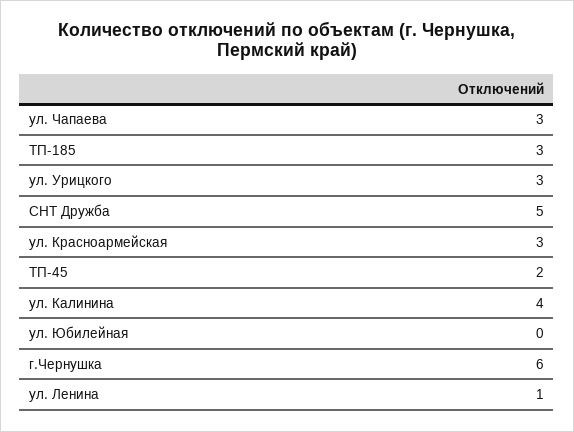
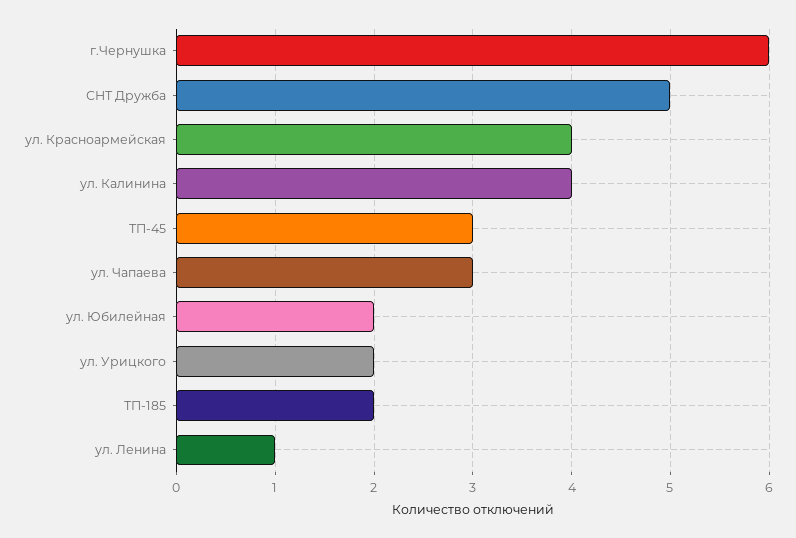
  {
    "ул. Чапаева": 3,
-   "ТП-185": 3,
+   "ТП-185": 2,
-   "ул. Урицкого": 3,
+   "ул. Урицкого": 2,
    "СНТ Дружба": 5,
-   "ул. Красноармейская": 3,
+   "ул. Красноармейская": 4,
-   "ТП-45": 2,
+   "ТП-45": 3,
    "ул. Калинина": 4,
-   "ул. Юбилейная": 0,
+   "ул. Юбилейная": 2,
    "г.Чернушка": 6,
    "ул. Ленина": 1
  }

